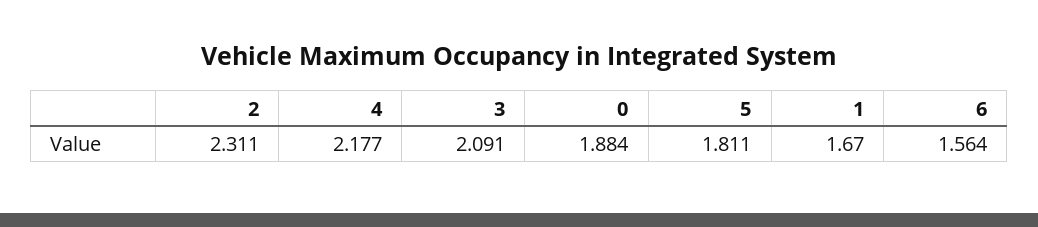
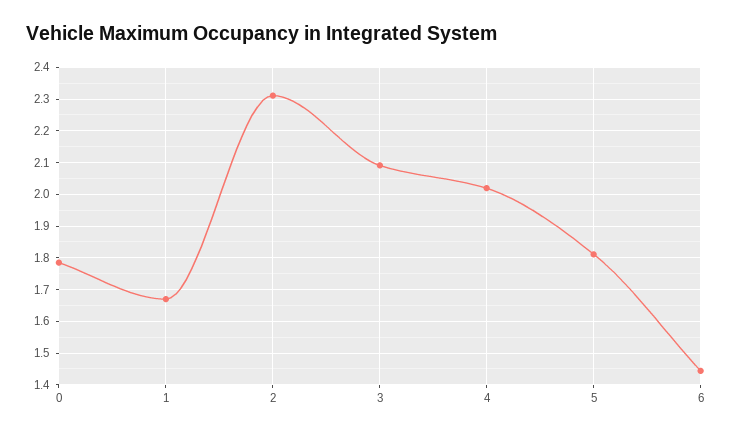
  {
    "2": 2.311,
-   "4": 2.177,
+   "4": 2.02,
    "3": 2.091,
-   "0": 1.884,
+   "0": 1.78,
    "5": 1.811,
    "1": 1.67,
-   "6": 1.564
+   "6": 1.44
  }

